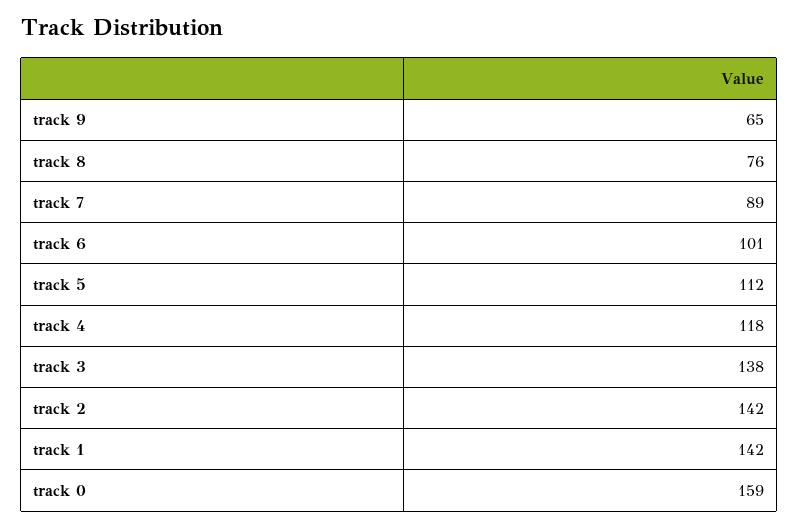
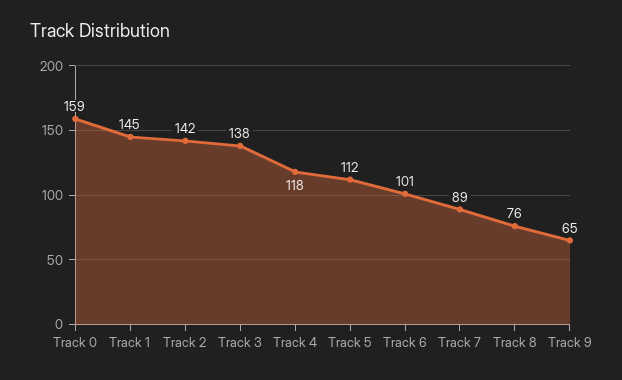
  {
    "track 9": 65,
    "track 8": 76,
    "track 7": 89,
    "track 6": 101,
    "track 5": 112,
    "track 4": 118,
    "track 3": 138,
    "track 2": 142,
-   "track 1": 142,
+   "track 1": 145,
    "track 0": 159
  }

